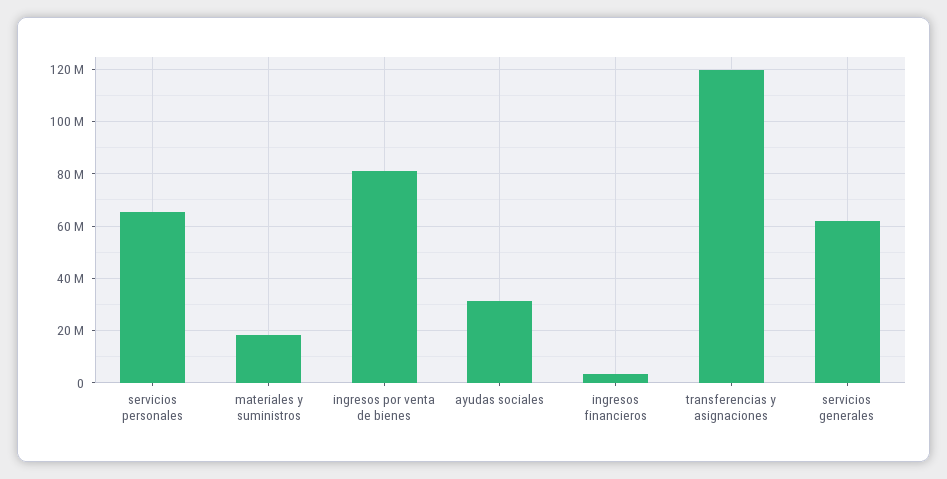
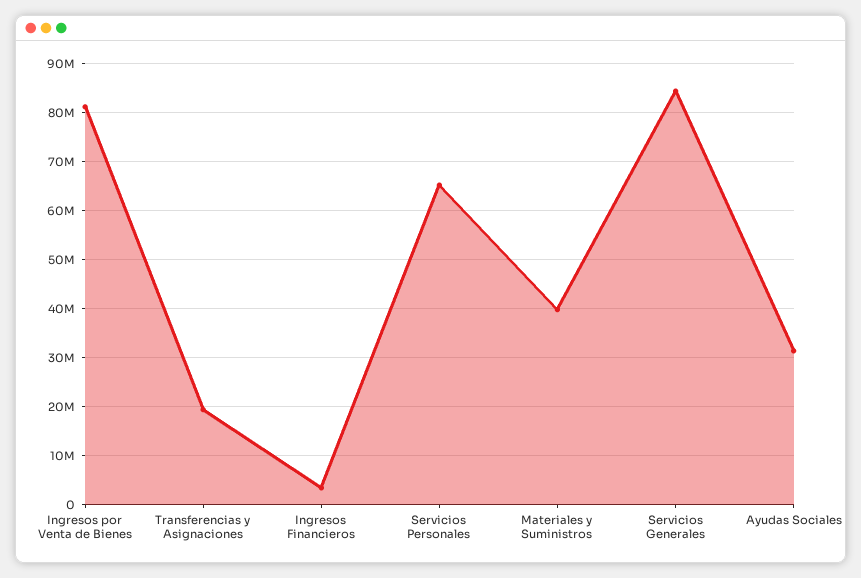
  {
    "servicios personales": 66000000,
-   "materiales y suministros": 17500000,
+   "materiales y suministros": 40000000,
    "ingresos por venta de bienes": 82000000,
    "ayudas sociales": 32000000,
    "ingresos financieros": 4000000,
-   "transferencias y asignaciones": 120000000,
+   "transferencias y asignaciones": 20000000,
-   "servicios generales": 62500000
+   "servicios generales": 84000000
  }

